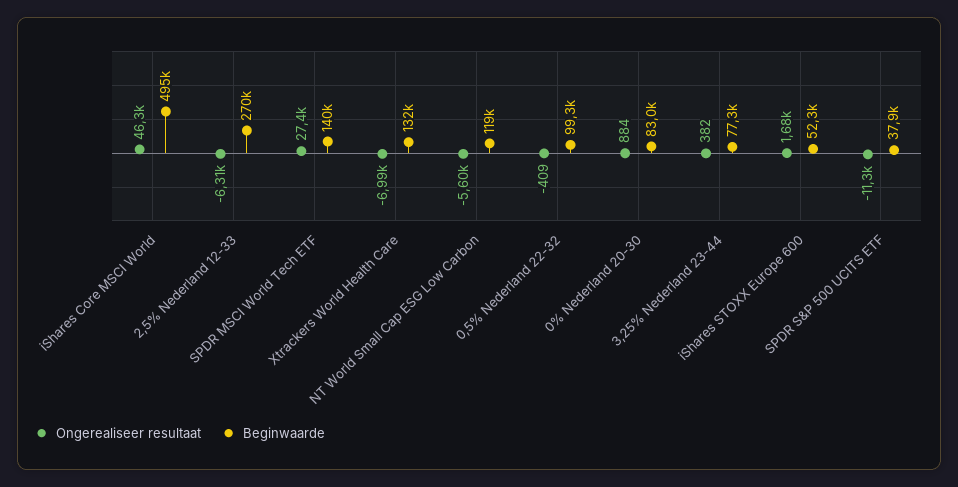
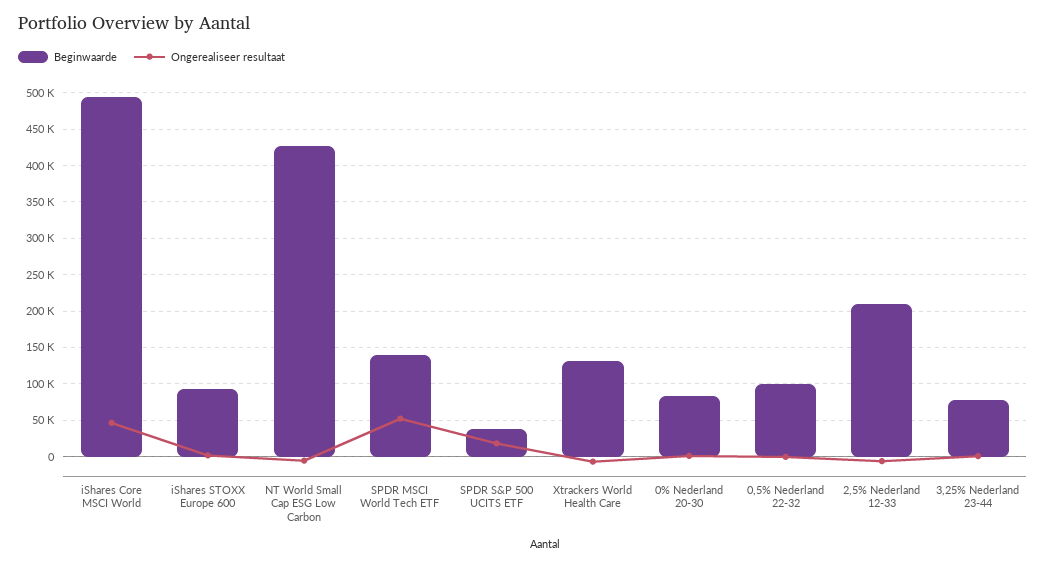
  {
    "Ongerealiseer resultaat": {
      "iShares Core MSCI World": 46300,
      "2,5% Nederland 12-33": -6310,
-     "SPDR MSCI World Tech ETF": 27400,
+     "SPDR MSCI World Tech ETF": 50000,
      "Xtrackers World Health Care": -6990,
      "NT World Small Cap ESG Low Carbon": -5600,
      "0,5% Nederland 22-32": -409,
      "0% Nederland 20-30": 884,
      "3,25% Nederland 23-44": 382,
      "iShares STOXX Europe 600": 1680,
-     "SPDR S&P 500 UCITS ETF": -11300
+     "SPDR S&P 500 UCITS ETF": 20000
    },
    "Beginwaarde": {
      "iShares Core MSCI World": 495000,
-     "2,5% Nederland 12-33": 270000,
+     "2,5% Nederland 12-33": 210000,
      "SPDR MSCI World Tech ETF": 140000,
      "Xtrackers World Health Care": 132000,
-     "NT World Small Cap ESG Low Carbon": 119000,
+     "NT World Small Cap ESG Low Carbon": 430000,
      "0,5% Nederland 22-32": 99300,
      "0% Nederland 20-30": 83000,
      "3,25% Nederland 23-44": 77300,
-     "iShares STOXX Europe 600": 52300,
+     "iShares STOXX Europe 600": 90000,
      "SPDR S&P 500 UCITS ETF": 37900
    }
  }

